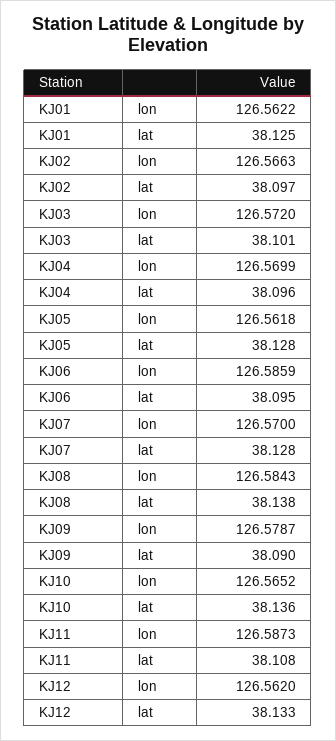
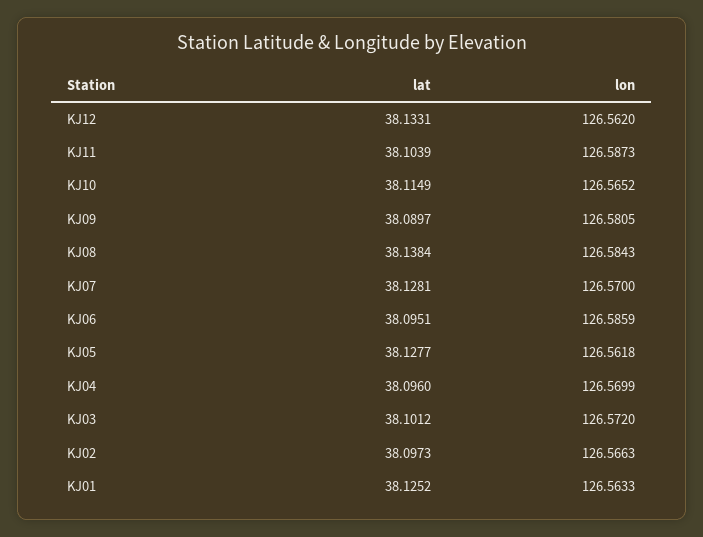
  {
    "KJ01": {
-     "lon": 126.5622,
+     "lon": 126.5633,
      "lat": 38.1252
    },
    "KJ02": {
      "lon": 126.5663,
      "lat": 38.0973
    },
    "KJ03": {
      "lon": 126.572,
      "lat": 38.1012
    },
    "KJ04": {
      "lon": 126.5699,
      "lat": 38.096
    },
    "KJ05": {
      "lon": 126.5618,
      "lat": 38.1277
    },
    "KJ06": {
      "lon": 126.5859,
      "lat": 38.0951
    },
    "KJ07": {
      "lon": 126.57,
      "lat": 38.1281
    },
    "KJ08": {
      "lon": 126.5843,
      "lat": 38.1384
    },
    "KJ09": {
-     "lon": 126.5787,
+     "lon": 126.5805,
      "lat": 38.0897
    },
    "KJ10": {
      "lon": 126.5652,
-     "lat": 38.136
+     "lat": 38.1149
    },
    "KJ11": {
      "lon": 126.5873,
-     "lat": 38.108
+     "lat": 38.1039
    },
    "KJ12": {
      "lon": 126.562,
      "lat": 38.1331
    }
  }

